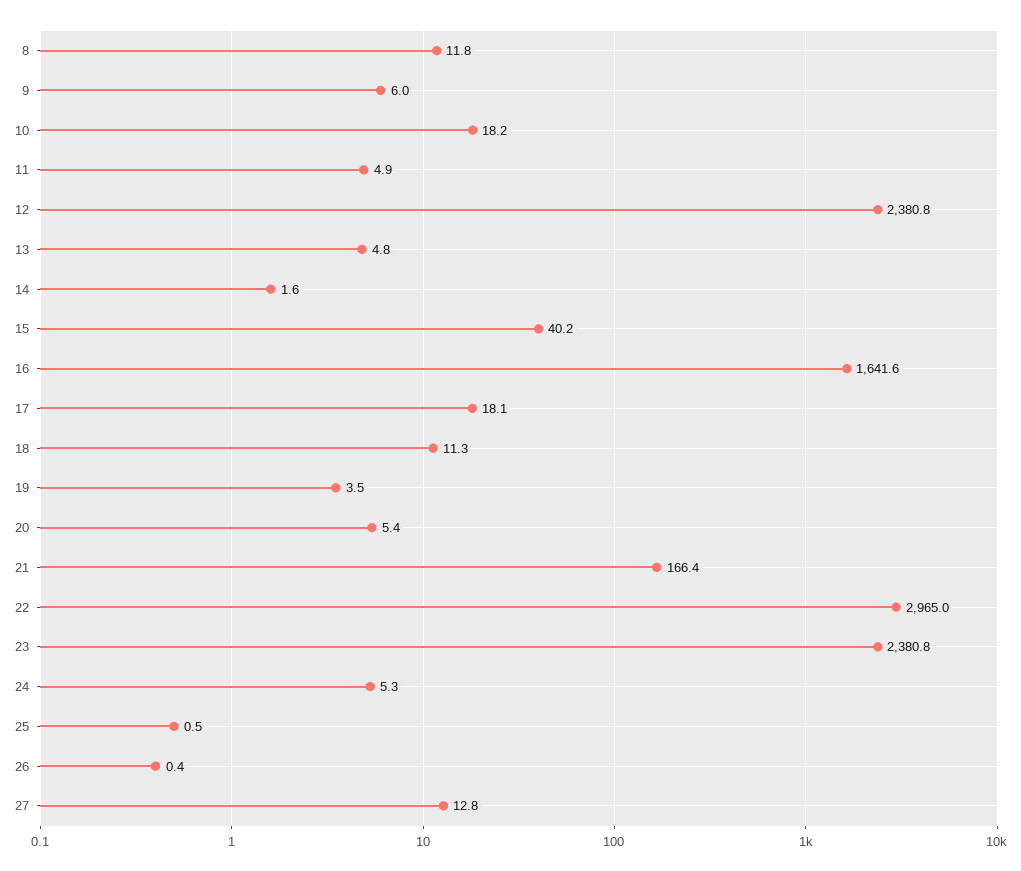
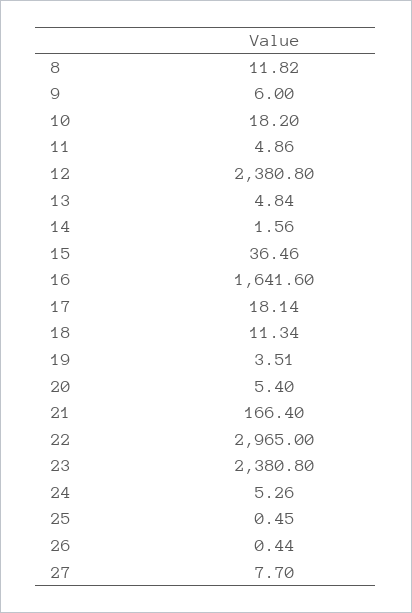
  {
    "8": 11.82,
    "9": 6,
    "10": 18.2,
    "11": 4.86,
    "12": 2380.8,
    "13": 4.84,
    "14": 1.56,
-   "15": 40.2,
+   "15": 36.46,
    "16": 1641.6,
    "17": 18.14,
    "18": 11.34,
    "19": 3.51,
    "20": 5.4,
    "21": 166.4,
    "22": 2965,
    "23": 2380.8,
    "24": 5.26,
    "25": 0.45,
    "26": 0.44,
-   "27": 12.8
+   "27": 7.7
  }

